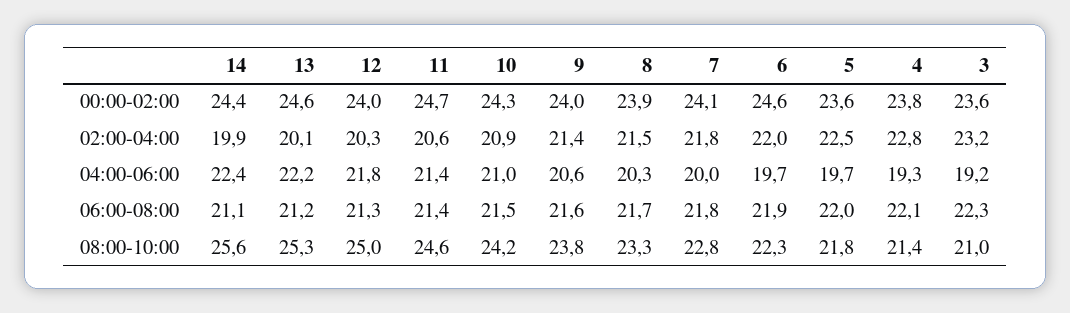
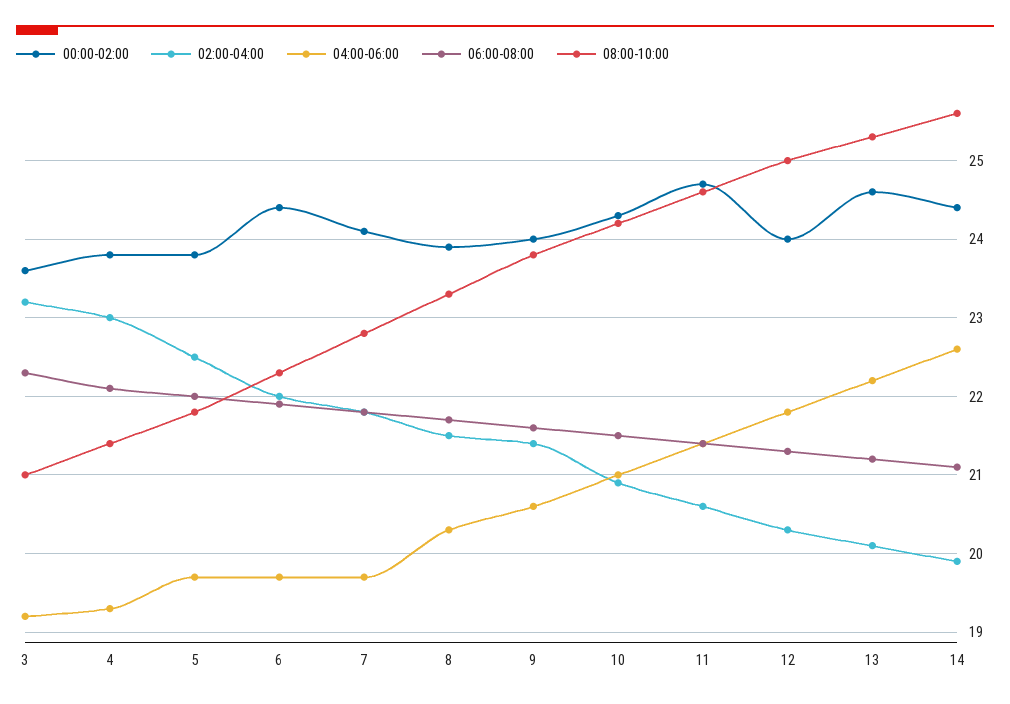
  {
    "00:00-02:00": {
      "14": 24.4,
      "13": 24.6,
      "12": 24,
      "11": 24.7,
      "10": 24.3,
      "9": 24,
      "8": 23.9,
      "7": 24.1,
-     "6": 24.6,
+     "6": 24.4,
-     "5": 23.6,
+     "5": 23.8,
      "4": 23.8,
      "3": 23.6
    },
    "02:00-04:00": {
      "14": 19.9,
      "13": 20.1,
      "12": 20.3,
      "11": 20.6,
      "10": 20.9,
      "9": 21.4,
      "8": 21.5,
      "7": 21.8,
      "6": 22,
      "5": 22.5,
-     "4": 22.8,
+     "4": 23,
      "3": 23.2
    },
    "04:00-06:00": {
-     "14": 22.4,
+     "14": 22.6,
      "13": 22.2,
      "12": 21.8,
      "11": 21.4,
      "10": 21,
      "9": 20.6,
      "8": 20.3,
-     "7": 20,
+     "7": 19.7,
      "6": 19.7,
      "5": 19.7,
      "4": 19.3,
      "3": 19.2
    },
    "06:00-08:00": {
      "14": 21.1,
      "13": 21.2,
      "12": 21.3,
      "11": 21.4,
      "10": 21.5,
      "9": 21.6,
      "8": 21.7,
      "7": 21.8,
      "6": 21.9,
      "5": 22,
      "4": 22.1,
      "3": 22.3
    },
    "08:00-10:00": {
      "14": 25.6,
      "13": 25.3,
      "12": 25,
      "11": 24.6,
      "10": 24.2,
      "9": 23.8,
      "8": 23.3,
      "7": 22.8,
      "6": 22.3,
      "5": 21.8,
      "4": 21.4,
      "3": 21
    }
  }

